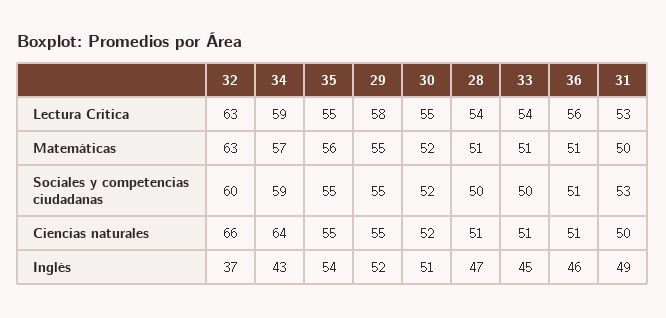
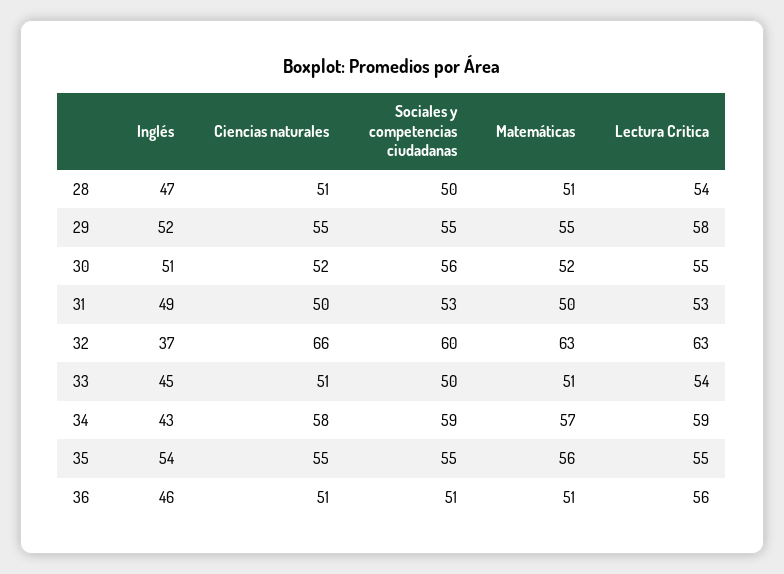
  {
    "32": {
      "Lectura Critica": 63,
      "Matemáticas": 63,
      "Sociales y competencias ciudadanas": 60,
      "Ciencias naturales": 66,
      "Inglés": 37
    },
    "34": {
      "Lectura Critica": 59,
      "Matemáticas": 57,
      "Sociales y competencias ciudadanas": 59,
-     "Ciencias naturales": 64,
+     "Ciencias naturales": 58,
      "Inglés": 43
    },
    "35": {
      "Lectura Critica": 55,
      "Matemáticas": 56,
      "Sociales y competencias ciudadanas": 55,
      "Ciencias naturales": 55,
      "Inglés": 54
    },
    "29": {
      "Lectura Critica": 58,
      "Matemáticas": 55,
      "Sociales y competencias ciudadanas": 55,
      "Ciencias naturales": 55,
      "Inglés": 52
    },
    "30": {
      "Lectura Critica": 55,
      "Matemáticas": 52,
-     "Sociales y competencias ciudadanas": 52,
+     "Sociales y competencias ciudadanas": 56,
      "Ciencias naturales": 52,
      "Inglés": 51
    },
    "28": {
      "Lectura Critica": 54,
      "Matemáticas": 51,
      "Sociales y competencias ciudadanas": 50,
      "Ciencias naturales": 51,
      "Inglés": 47
    },
    "33": {
      "Lectura Critica": 54,
      "Matemáticas": 51,
      "Sociales y competencias ciudadanas": 50,
      "Ciencias naturales": 51,
      "Inglés": 45
    },
    "36": {
      "Lectura Critica": 56,
      "Matemáticas": 51,
      "Sociales y competencias ciudadanas": 51,
      "Ciencias naturales": 51,
      "Inglés": 46
    },
    "31": {
      "Lectura Critica": 53,
      "Matemáticas": 50,
      "Sociales y competencias ciudadanas": 53,
      "Ciencias naturales": 50,
      "Inglés": 49
    }
  }

